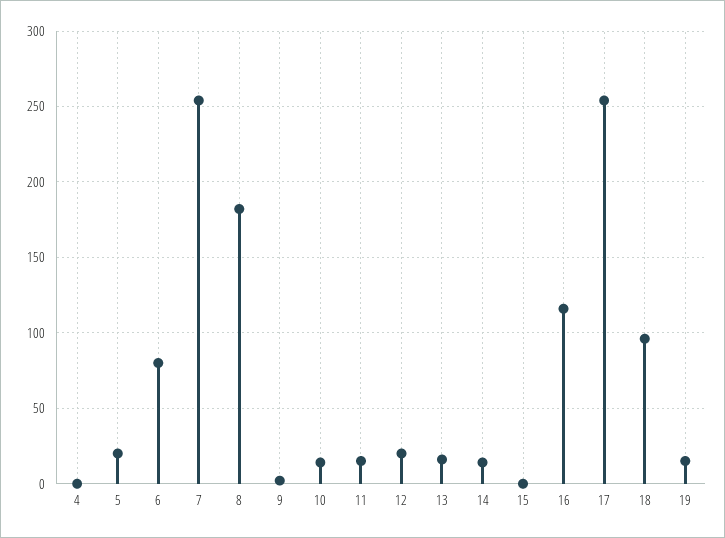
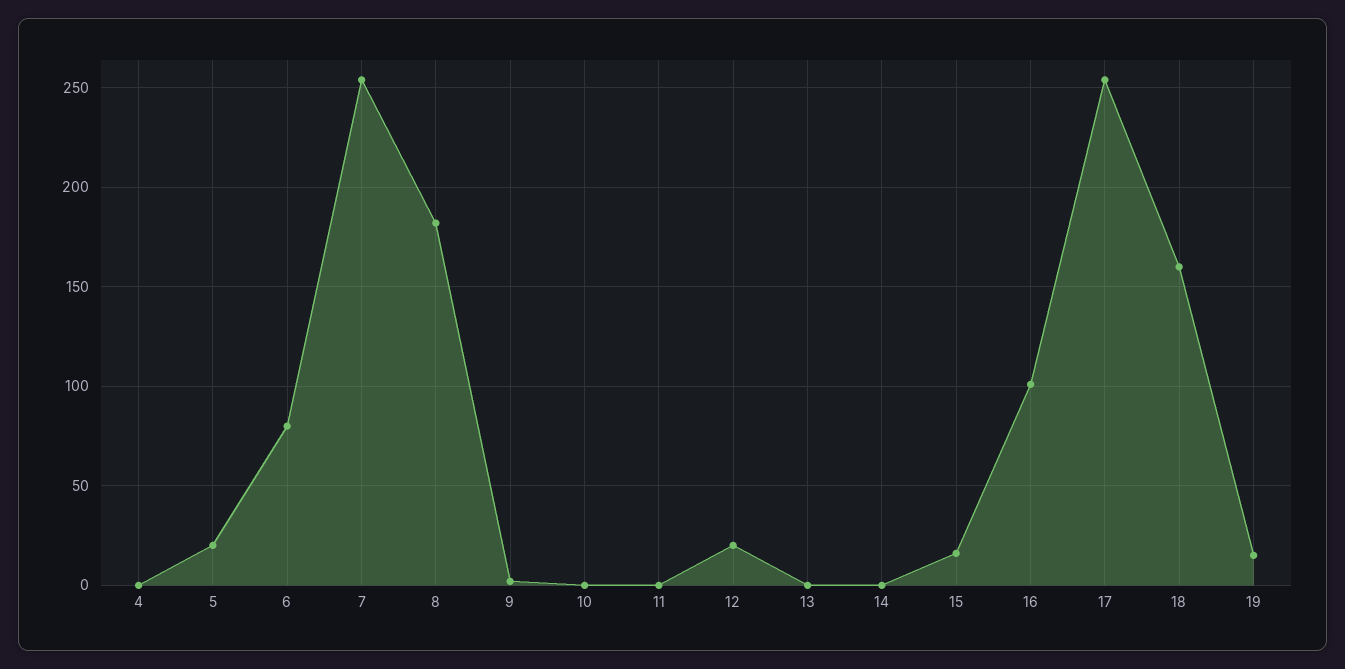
  {
    "4": 0,
    "5": 20,
    "6": 80,
    "7": 255,
    "8": 180,
    "9": 0,
-   "10": 15,
+   "10": 0,
-   "11": 15,
+   "11": 0,
    "12": 20,
-   "13": 15,
+   "13": 0,
-   "14": 15,
+   "14": 0,
-   "15": 0,
+   "15": 15,
-   "16": 115,
+   "16": 100,
    "17": 255,
-   "18": 95,
+   "18": 160,
    "19": 15
  }

